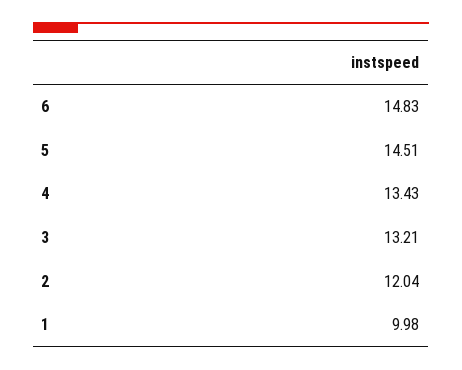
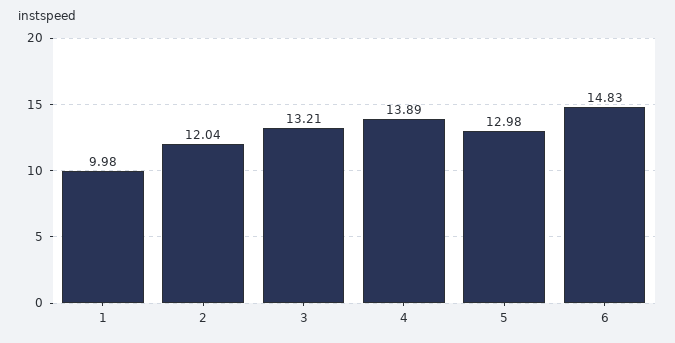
  {
    "6": 14.83,
-   "5": 14.51,
+   "5": 12.98,
-   "4": 13.43,
+   "4": 13.89,
    "3": 13.21,
    "2": 12.04,
    "1": 9.98
  }

